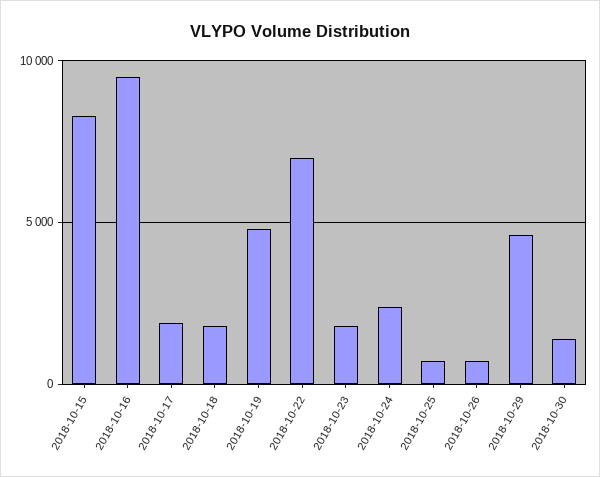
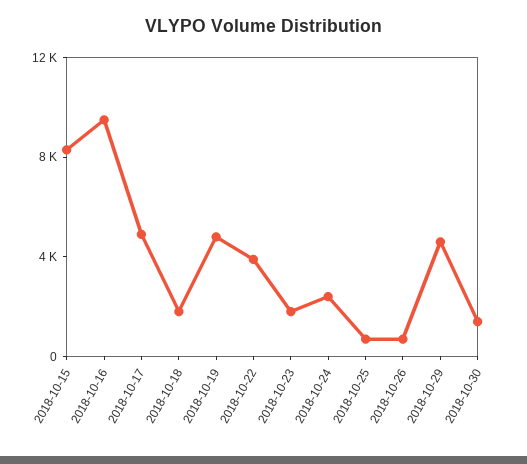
  {
    "2018-10-15": 8500,
    "2018-10-16": 9500,
-   "2018-10-17": 2000,
+   "2018-10-17": 5000,
    "2018-10-18": 2000,
    "2018-10-19": 5000,
-   "2018-10-22": 7000,
+   "2018-10-22": 4000,
    "2018-10-23": 2000,
    "2018-10-24": 2500,
    "2018-10-25": 500,
    "2018-10-26": 500,
    "2018-10-29": 4500,
    "2018-10-30": 1500
  }

